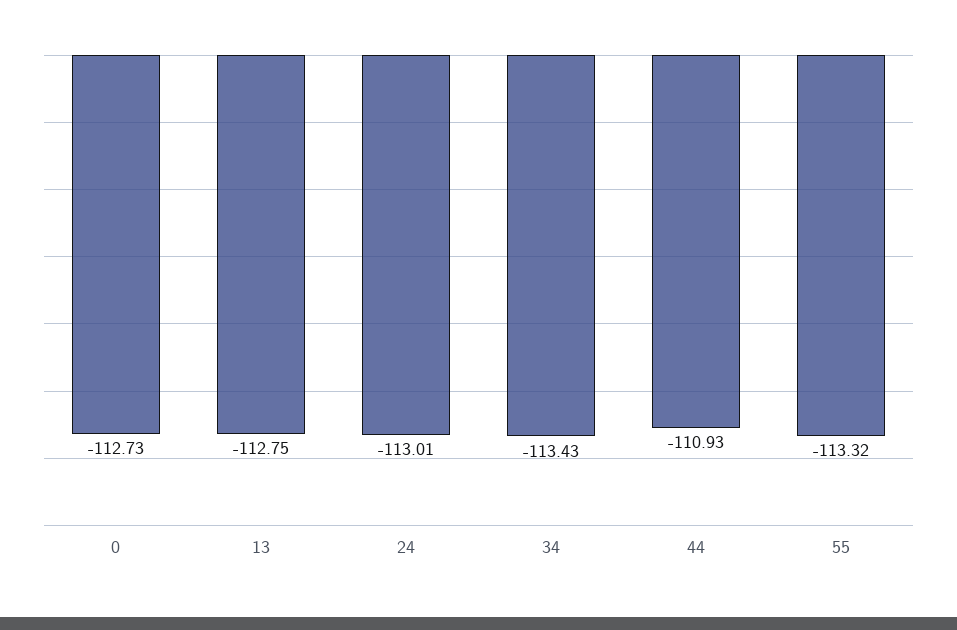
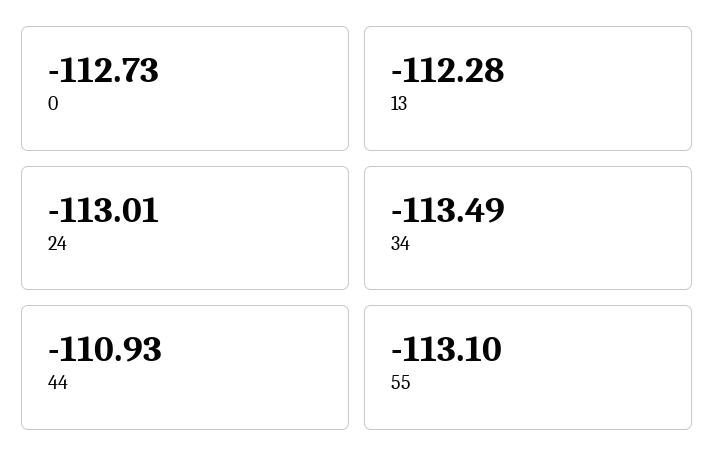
  {
    "0": -112.73,
-   "13": -112.75,
+   "13": -112.28,
    "24": -113.01,
-   "34": -113.43,
+   "34": -113.49,
    "44": -110.93,
-   "55": -113.32
+   "55": -113.1
  }

